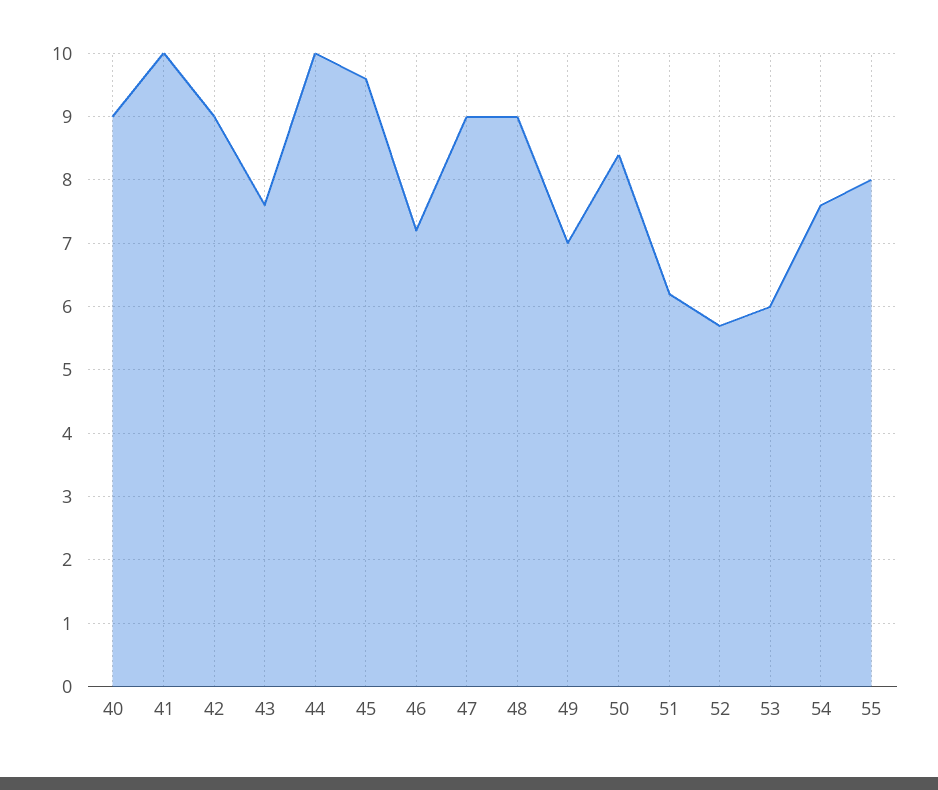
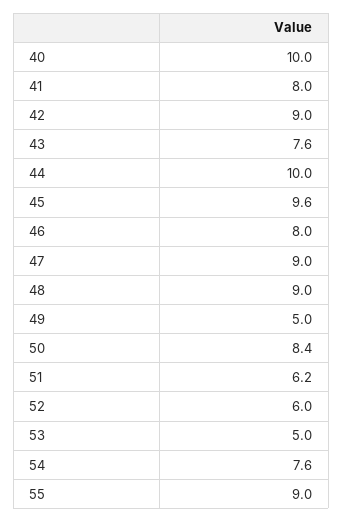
  {
-   "40": 9,
+   "40": 10,
-   "41": 10,
+   "41": 8,
    "42": 9,
    "43": 7.6,
    "44": 10,
    "45": 9.6,
-   "46": 7.2,
+   "46": 8,
    "47": 9,
    "48": 9,
-   "49": 7,
+   "49": 5,
    "50": 8.4,
    "51": 6.2,
-   "52": 5.7,
+   "52": 6,
-   "53": 6,
+   "53": 5,
    "54": 7.6,
-   "55": 8
+   "55": 9
  }

